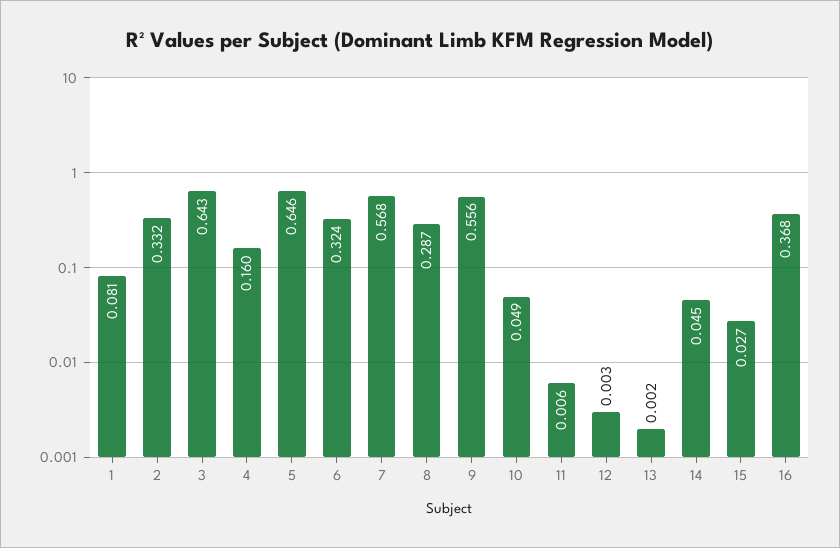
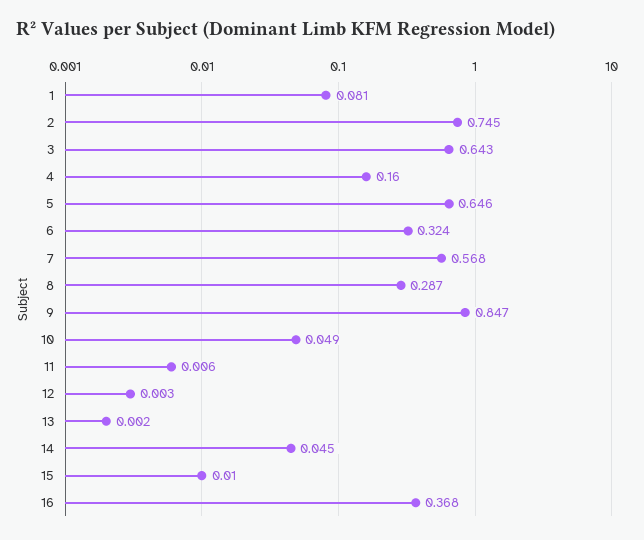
  {
    "1": 0.081,
-   "2": 0.332,
+   "2": 0.745,
    "3": 0.643,
    "4": 0.16,
    "5": 0.646,
    "6": 0.324,
    "7": 0.568,
    "8": 0.287,
-   "9": 0.556,
+   "9": 0.847,
    "10": 0.049,
    "11": 0.006,
    "12": 0.003,
    "13": 0.002,
    "14": 0.045,
-   "15": 0.027,
+   "15": 0.01,
    "16": 0.368
  }

